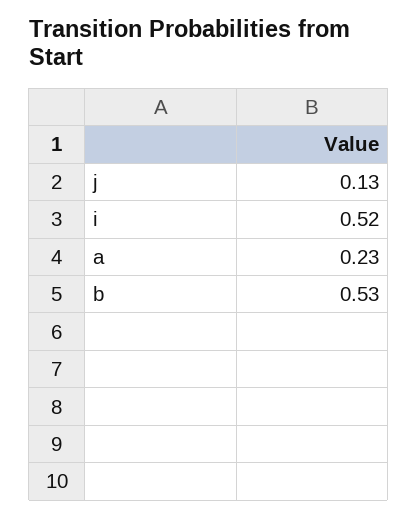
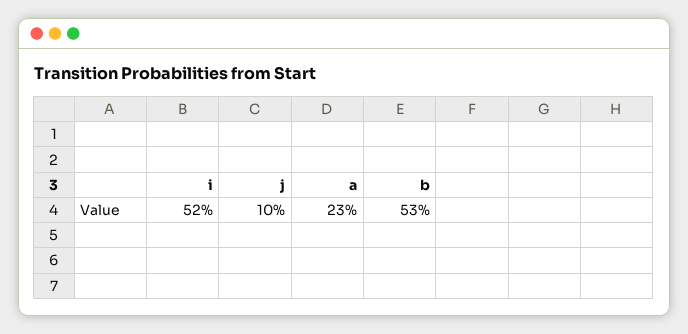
  {
-   "j": 0.13,
+   "j": 0.1,
    "i": 0.52,
    "a": 0.23,
    "b": 0.53
  }

